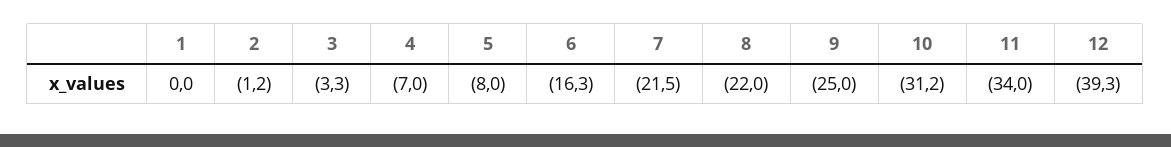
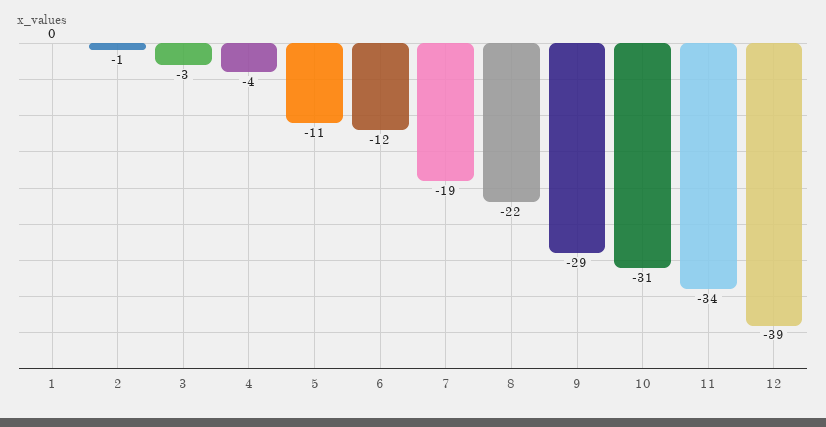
  {
    "1": 0,
    "2": -1.2,
    "3": -3.3,
-   "4": -7,
+   "4": -4,
-   "5": -8,
+   "5": -11,
-   "6": -16.3,
+   "6": -12,
-   "7": -21.5,
+   "7": -19,
    "8": -22,
-   "9": -25,
+   "9": -29,
    "10": -31.2,
    "11": -34,
    "12": -39.3
  }

